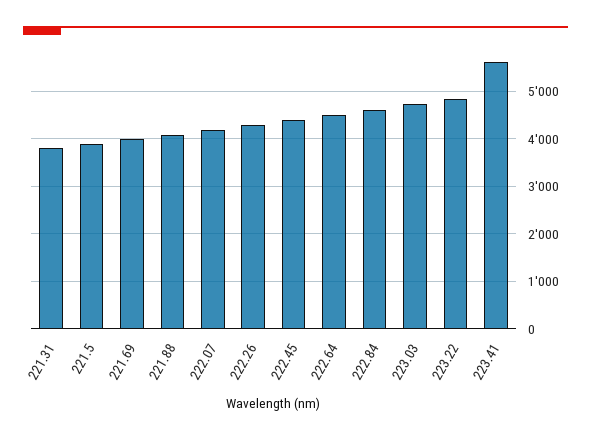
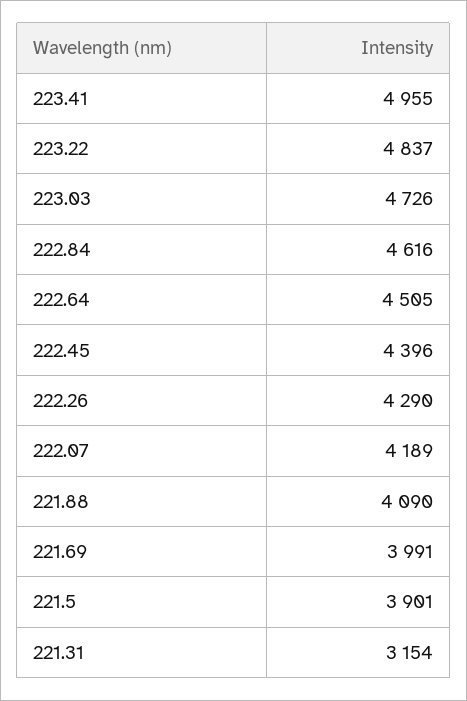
  {
-   "221.31": 3800,
+   "221.31": 3154,
    "221.5": 3901,
    "221.69": 3991,
    "221.88": 4090,
    "222.07": 4189,
    "222.26": 4290,
    "222.45": 4396,
    "222.64": 4505,
    "222.84": 4616,
    "223.03": 4726,
    "223.22": 4837,
-   "223.41": 5600
+   "223.41": 4955
  }

